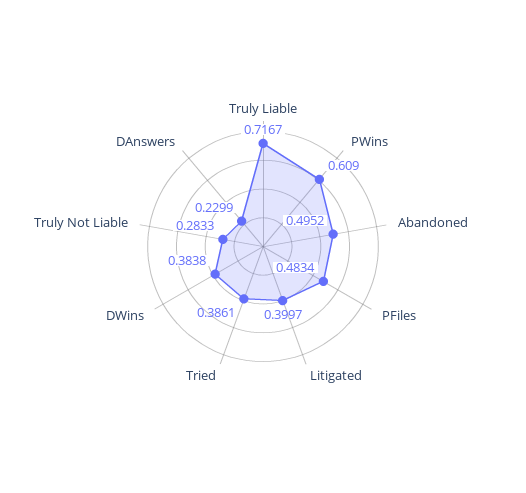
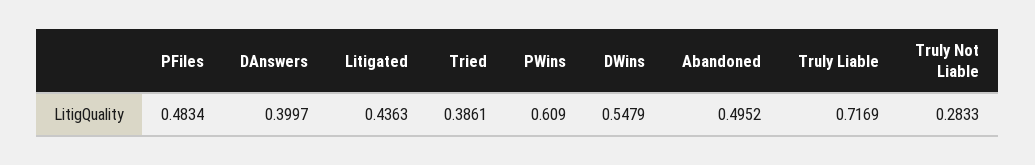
  {
-   "Truly Liable": 0.7167,
+   "Truly Liable": 0.7169,
    "PWins": 0.609,
    "Abandoned": 0.4952,
    "PFiles": 0.4834,
-   "Litigated": 0.3997,
+   "Litigated": 0.4363,
    "Tried": 0.3861,
-   "DWins": 0.3838,
+   "DWins": 0.5479,
    "Truly Not Liable": 0.2833,
-   "DAnswers": 0.2299
+   "DAnswers": 0.3997
  }

